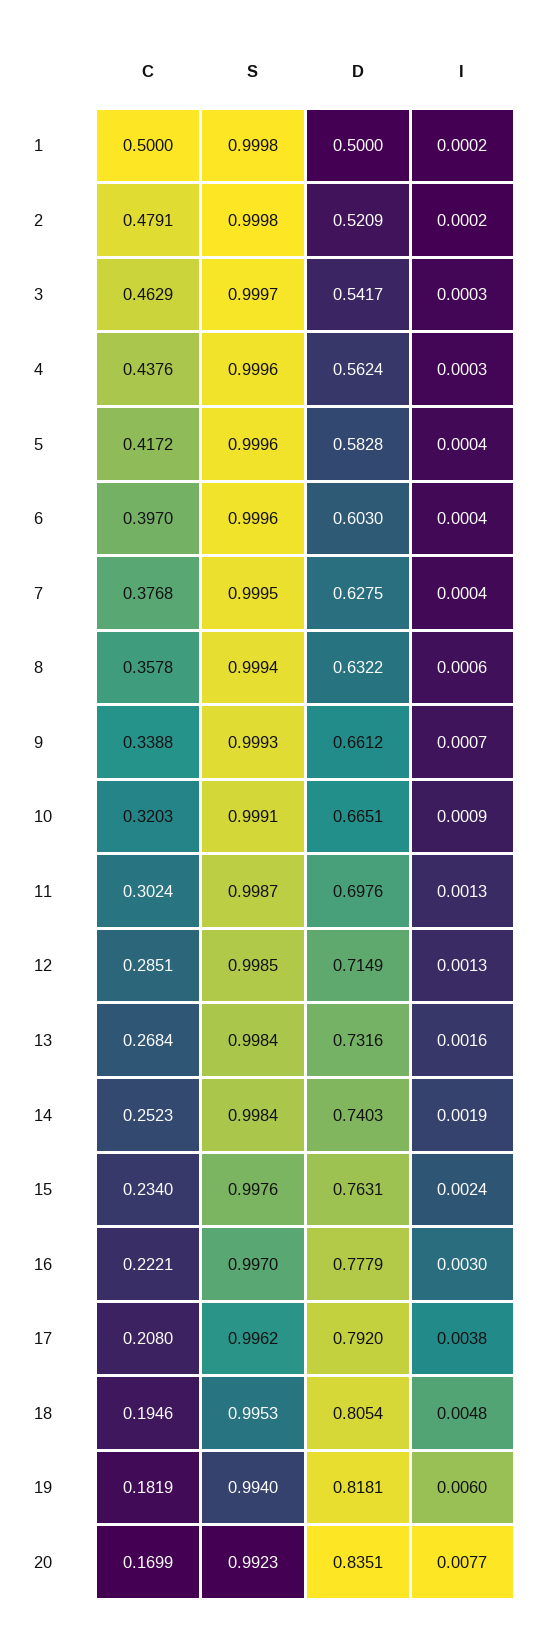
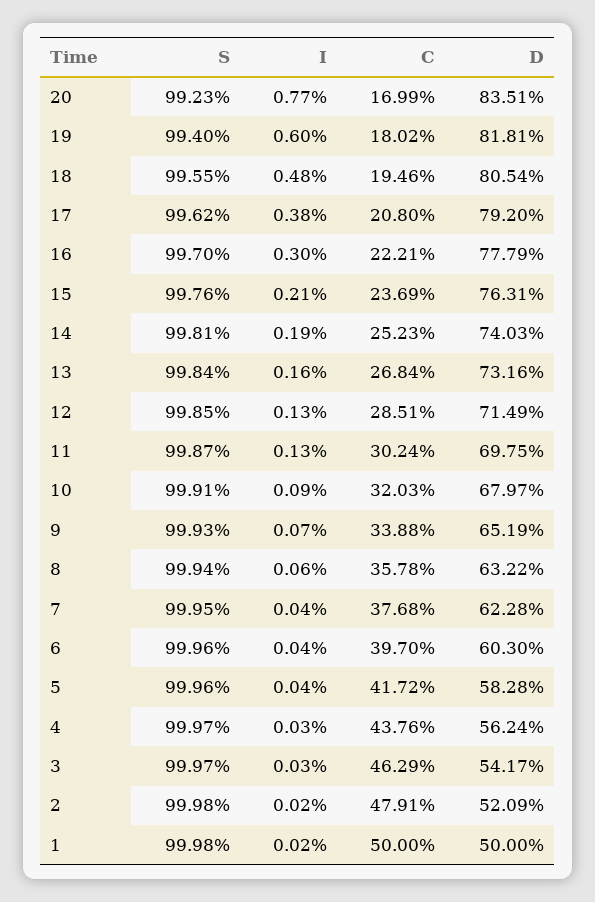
  {
    "C": {
      "1": 0.5,
      "2": 0.4791,
      "3": 0.4629,
      "4": 0.4376,
      "5": 0.4172,
      "6": 0.397,
      "7": 0.3768,
      "8": 0.3578,
      "9": 0.3388,
      "10": 0.3203,
      "11": 0.3024,
      "12": 0.2851,
      "13": 0.2684,
      "14": 0.2523,
-     "15": 0.234,
+     "15": 0.2369,
      "16": 0.2221,
      "17": 0.208,
      "18": 0.1946,
-     "19": 0.1819,
+     "19": 0.1802,
      "20": 0.1699
    },
    "S": {
      "1": 0.9998,
      "2": 0.9998,
      "3": 0.9997,
-     "4": 0.9996,
+     "4": 0.9997,
      "5": 0.9996,
      "6": 0.9996,
      "7": 0.9995,
      "8": 0.9994,
      "9": 0.9993,
      "10": 0.9991,
      "11": 0.9987,
      "12": 0.9985,
      "13": 0.9984,
-     "14": 0.9984,
+     "14": 0.9981,
      "15": 0.9976,
      "16": 0.997,
      "17": 0.9962,
-     "18": 0.9953,
+     "18": 0.9955,
      "19": 0.994,
      "20": 0.9923
    },
    "D": {
      "1": 0.5,
      "2": 0.5209,
      "3": 0.5417,
      "4": 0.5624,
      "5": 0.5828,
      "6": 0.603,
-     "7": 0.6275,
+     "7": 0.6228,
      "8": 0.6322,
-     "9": 0.6612,
+     "9": 0.6519,
-     "10": 0.6651,
+     "10": 0.6797,
-     "11": 0.6976,
+     "11": 0.6975,
      "12": 0.7149,
      "13": 0.7316,
      "14": 0.7403,
      "15": 0.7631,
      "16": 0.7779,
      "17": 0.792,
      "18": 0.8054,
      "19": 0.8181,
      "20": 0.8351
    },
    "I": {
      "1": 0.0002,
      "2": 0.0002,
      "3": 0.0003,
      "4": 0.0003,
      "5": 0.0004,
      "6": 0.0004,
      "7": 0.0004,
      "8": 0.0006,
      "9": 0.0007,
      "10": 0.0009,
      "11": 0.0013,
      "12": 0.0013,
      "13": 0.0016,
      "14": 0.0019,
-     "15": 0.0024,
+     "15": 0.0021,
      "16": 0.003,
      "17": 0.0038,
      "18": 0.0048,
      "19": 0.006,
      "20": 0.0077
    }
  }

